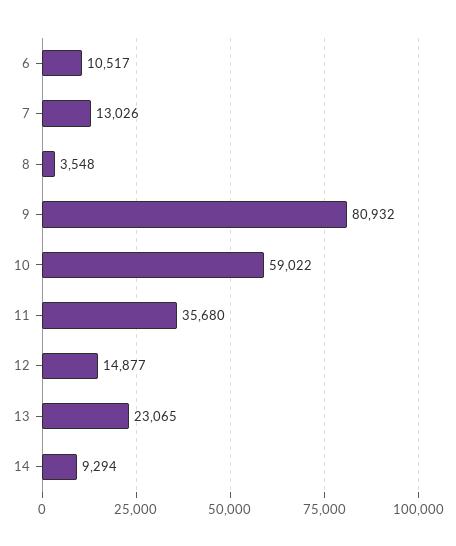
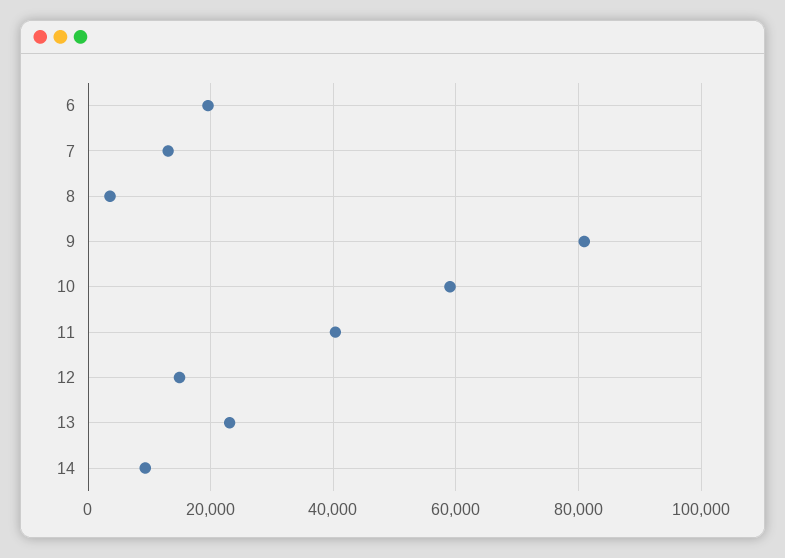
  {
-   "6": 10517,
+   "6": 20000,
    "7": 13026,
    "8": 3548,
    "9": 80932,
    "10": 59022,
-   "11": 35680,
+   "11": 40000,
    "12": 14877,
    "13": 23065,
    "14": 9294
  }

